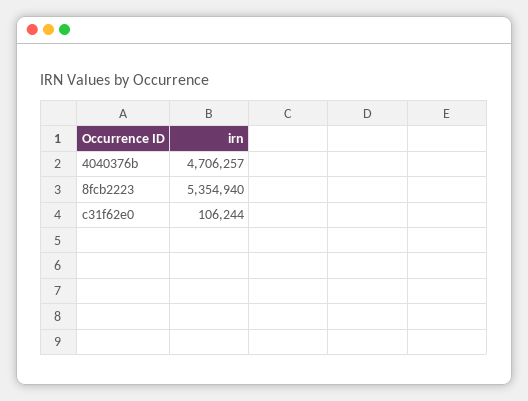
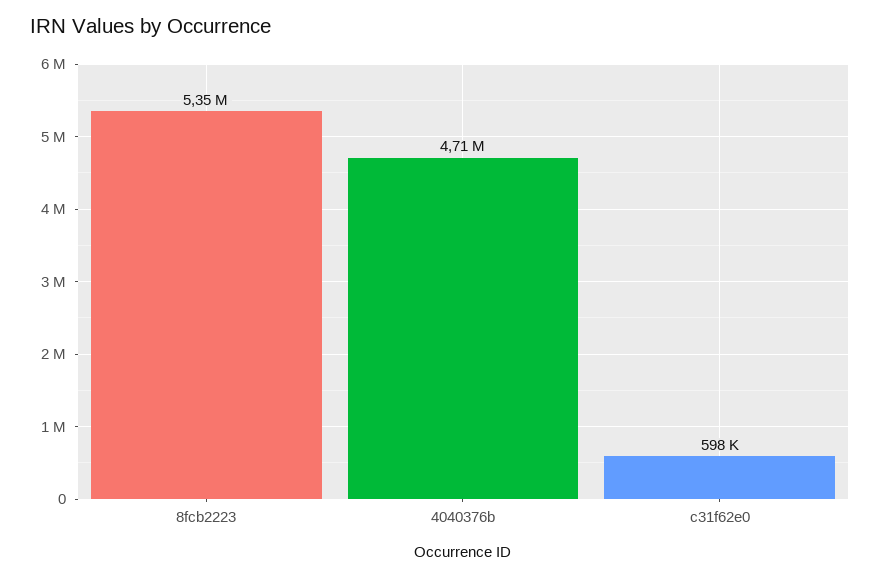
  {
    "4040376b": 4706257,
    "8fcb2223": 5354940,
-   "c31f62e0": 106244
+   "c31f62e0": 598000
  }

